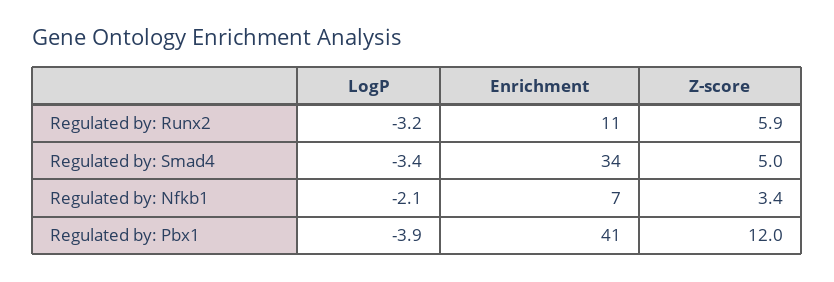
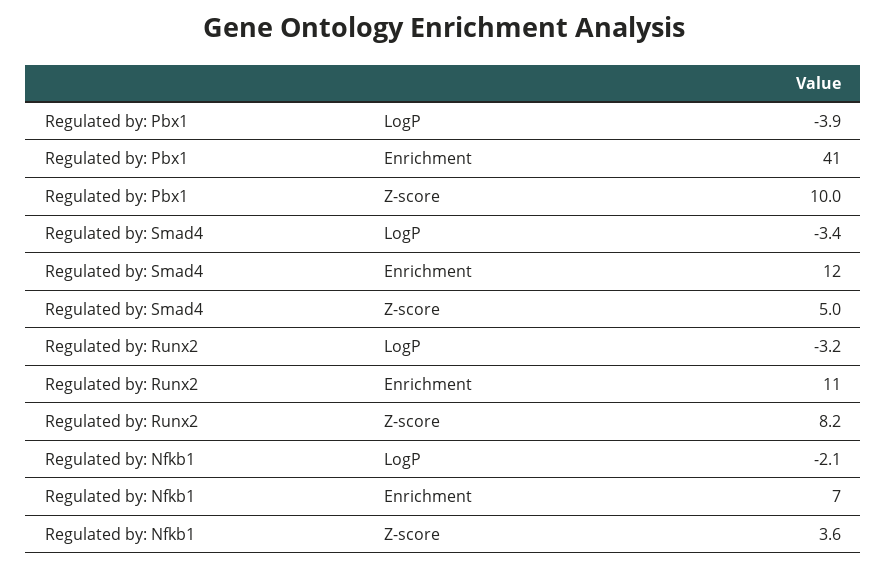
  {
    "LogP": {
      "Regulated by: Runx2": -3.2,
      "Regulated by: Smad4": -3.4,
      "Regulated by: Nfkb1": -2.1,
      "Regulated by: Pbx1": -3.9
    },
    "Enrichment": {
      "Regulated by: Runx2": 11,
-     "Regulated by: Smad4": 34,
+     "Regulated by: Smad4": 12,
      "Regulated by: Nfkb1": 7,
      "Regulated by: Pbx1": 41
    },
    "Z-score": {
-     "Regulated by: Runx2": 5.9,
+     "Regulated by: Runx2": 8.2,
      "Regulated by: Smad4": 5,
-     "Regulated by: Nfkb1": 3.4,
+     "Regulated by: Nfkb1": 3.6,
-     "Regulated by: Pbx1": 12
+     "Regulated by: Pbx1": 10
    }
  }

